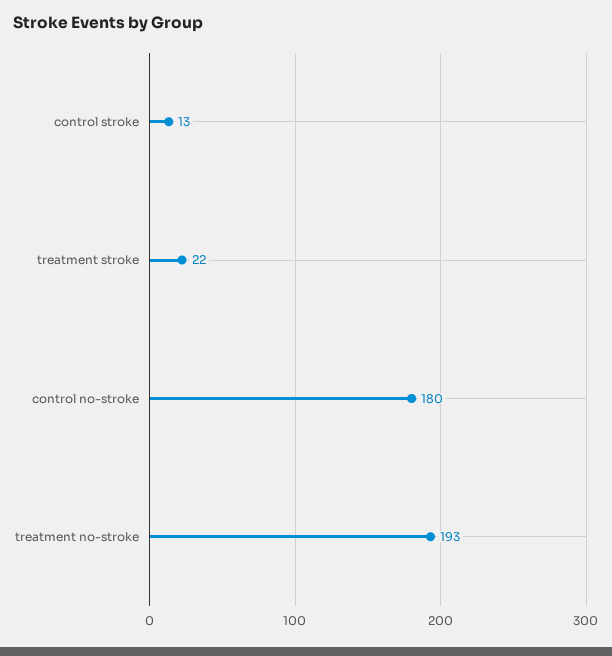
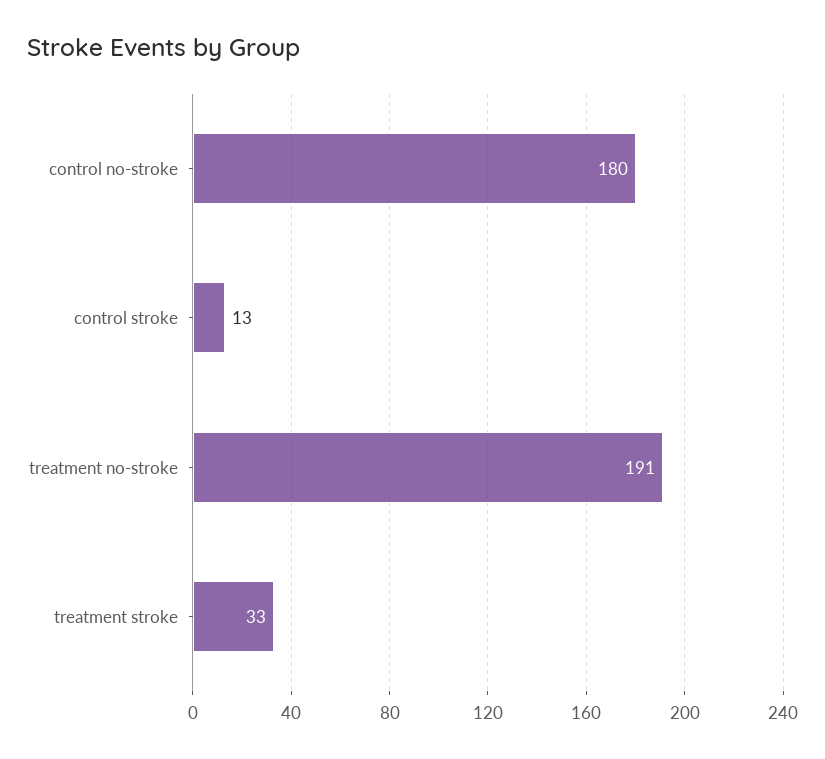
  {
    "control stroke": 13,
-   "treatment stroke": 22,
+   "treatment stroke": 33,
    "control no-stroke": 180,
-   "treatment no-stroke": 193
+   "treatment no-stroke": 191
  }

